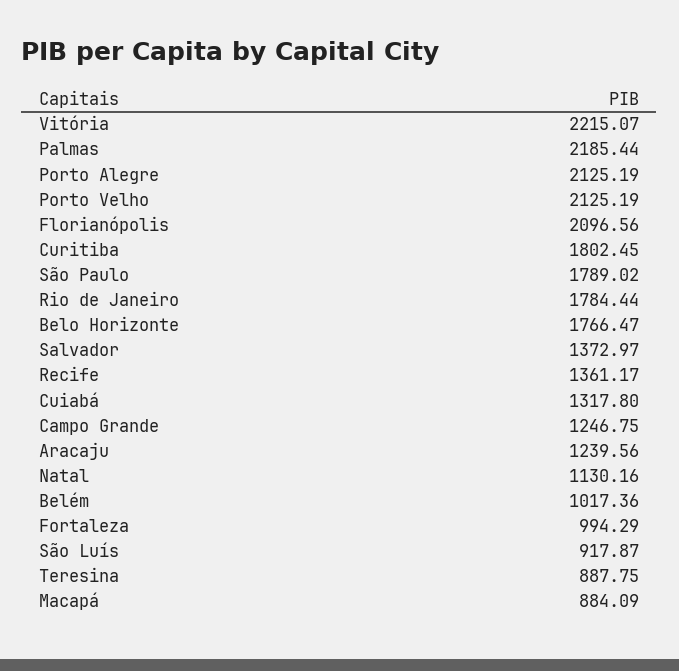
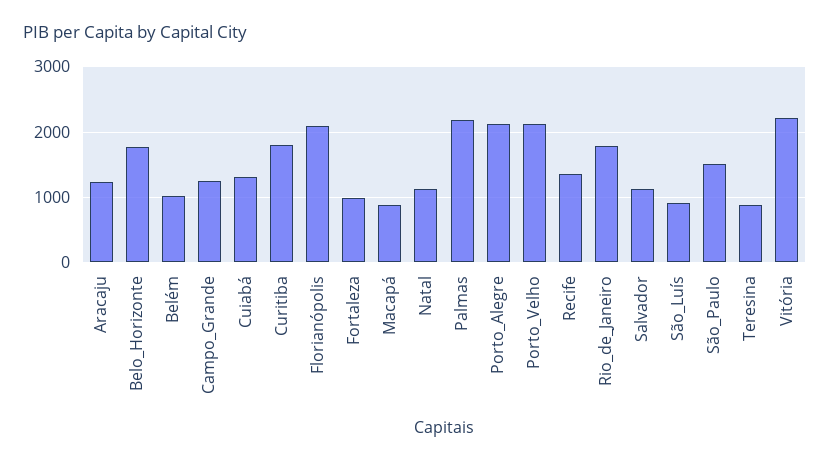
  {
    "Vitória": 2215.07,
    "Palmas": 2185.44,
    "Porto Alegre": 2125.19,
    "Porto Velho": 2125.19,
    "Florianópolis": 2096.56,
    "Curitiba": 1802.45,
-   "São Paulo": 1789.02,
+   "São Paulo": 1500,
    "Rio de Janeiro": 1784.44,
    "Belo Horizonte": 1766.47,
-   "Salvador": 1372.97,
+   "Salvador": 1100,
    "Recife": 1361.17,
    "Cuiabá": 1317.8,
    "Campo Grande": 1246.75,
    "Aracaju": 1239.56,
    "Natal": 1130.16,
    "Belém": 1017.36,
    "Fortaleza": 994.29,
    "São Luís": 917.87,
    "Teresina": 887.75,
    "Macapá": 884.09
  }

